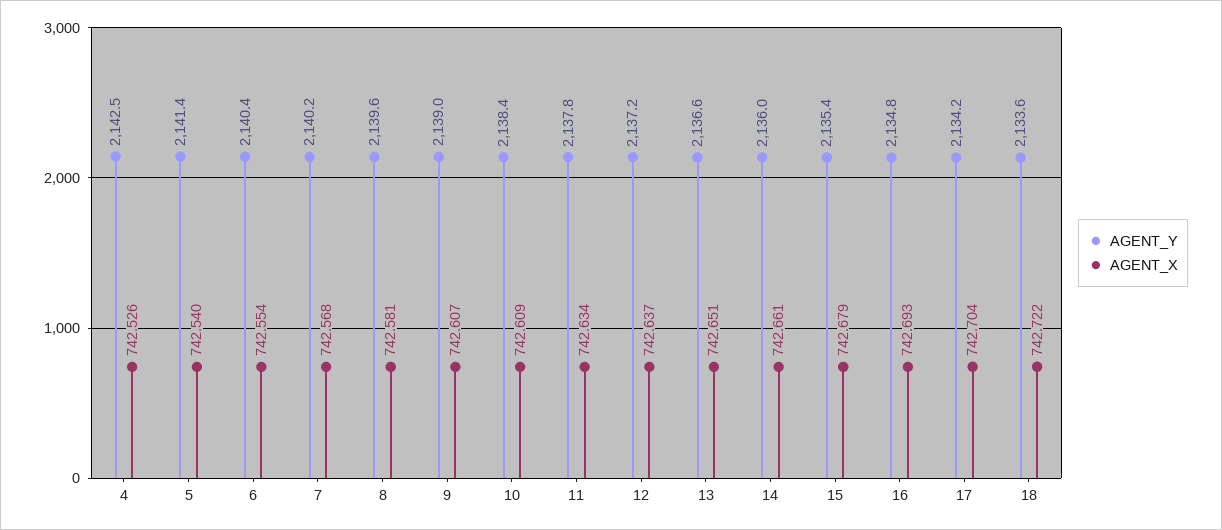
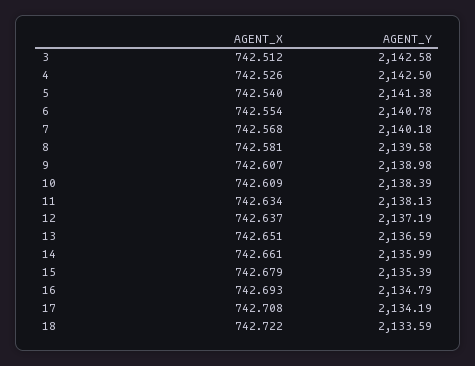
  {
    "AGENT_Y": {
      "4": 2142.5,
      "5": 2141.38,
-     "6": 2140.4,
+     "6": 2140.78,
      "7": 2140.18,
      "8": 2139.58,
      "9": 2138.98,
      "10": 2138.39,
-     "11": 2137.8,
+     "11": 2138.13,
      "12": 2137.19,
      "13": 2136.59,
      "14": 2135.99,
      "15": 2135.39,
      "16": 2134.79,
      "17": 2134.19,
-     "18": 2133.59
+     "18": 2133.59,
+     "3": 2142.58
    },
    "AGENT_X": {
      "4": 742.526,
      "5": 742.54,
      "6": 742.554,
      "7": 742.568,
      "8": 742.581,
      "9": 742.607,
      "10": 742.609,
      "11": 742.634,
      "12": 742.637,
      "13": 742.651,
      "14": 742.661,
      "15": 742.679,
      "16": 742.693,
-     "17": 742.704,
+     "17": 742.708,
-     "18": 742.722
+     "18": 742.722,
+     "3": 742.512
    }
  }

